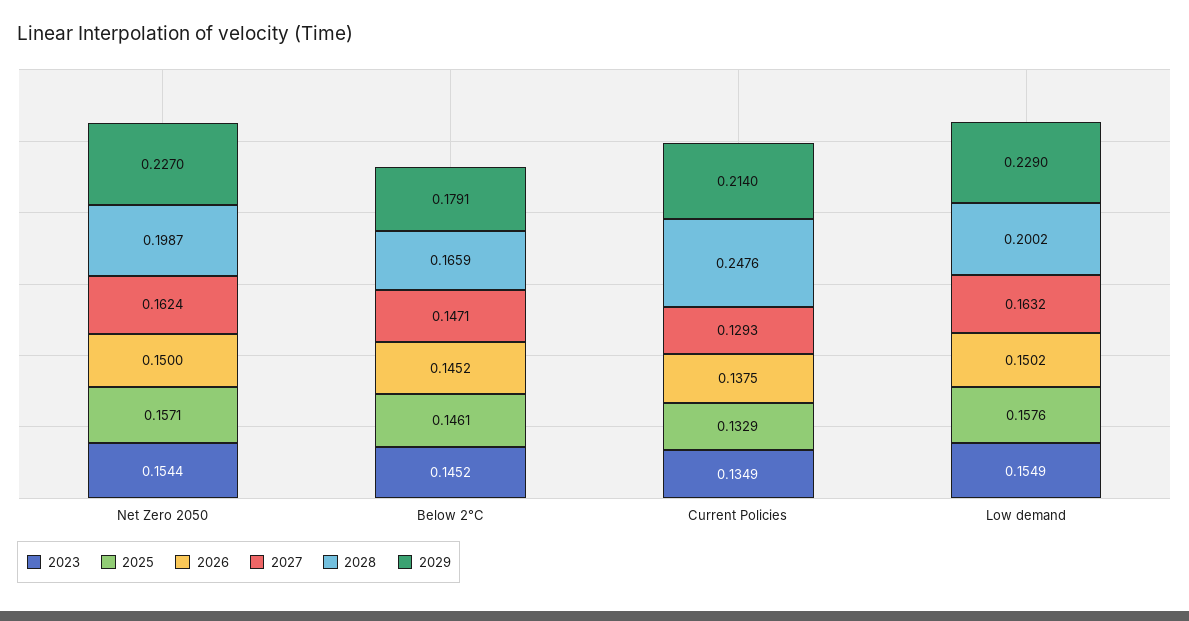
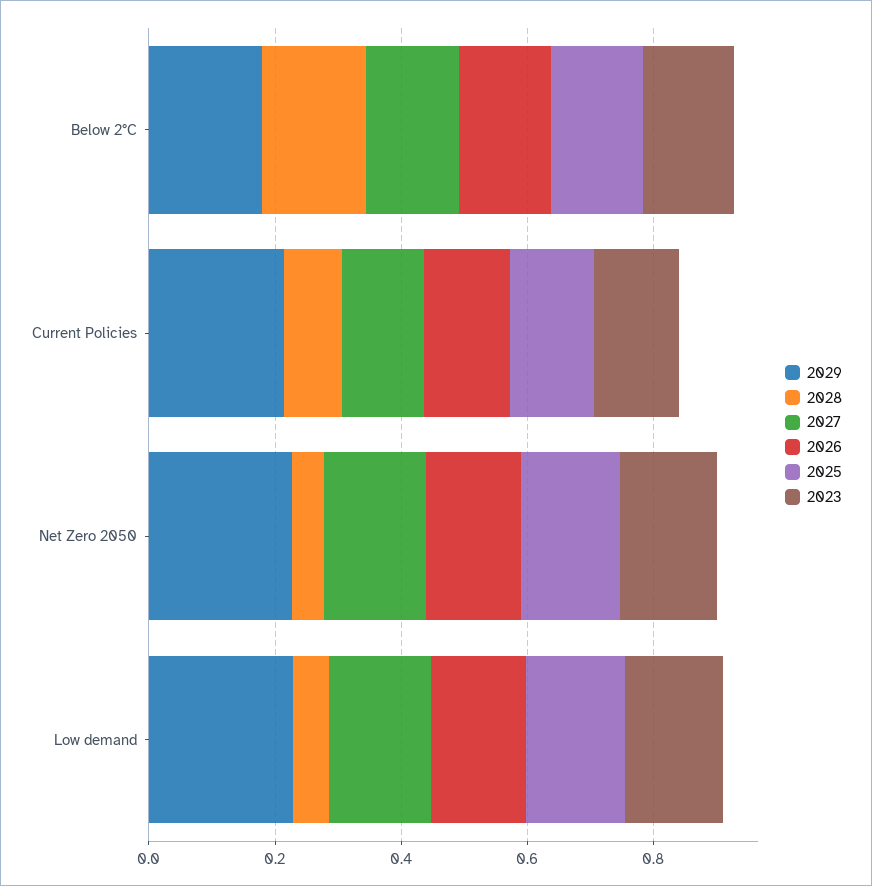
  {
    "2023": {
      "Net Zero 2050": 0.1544,
      "Below 2°C": 0.1452,
      "Current Policies": 0.1349,
      "Low demand": 0.1549
    },
    "2025": {
      "Net Zero 2050": 0.1571,
      "Below 2°C": 0.1461,
      "Current Policies": 0.1329,
      "Low demand": 0.1576
    },
    "2026": {
      "Net Zero 2050": 0.15,
      "Below 2°C": 0.1452,
      "Current Policies": 0.1375,
      "Low demand": 0.1502
    },
    "2027": {
      "Net Zero 2050": 0.1624,
      "Below 2°C": 0.1471,
      "Current Policies": 0.1293,
      "Low demand": 0.1632
    },
    "2028": {
-     "Net Zero 2050": 0.1987,
+     "Net Zero 2050": 0.05,
      "Below 2°C": 0.1659,
-     "Current Policies": 0.2476,
+     "Current Policies": 0.1,
-     "Low demand": 0.2002
+     "Low demand": 0.05
    },
    "2029": {
      "Net Zero 2050": 0.227,
      "Below 2°C": 0.1791,
      "Current Policies": 0.214,
      "Low demand": 0.229
    }
  }

